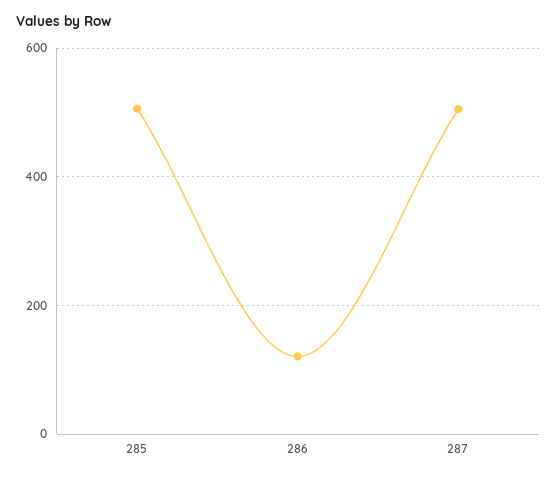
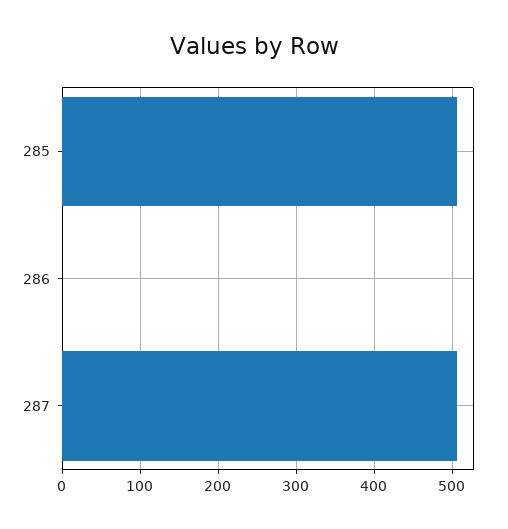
  {
    "285": 510,
-   "286": 120,
+   "286": 0,
    "287": 510
  }

